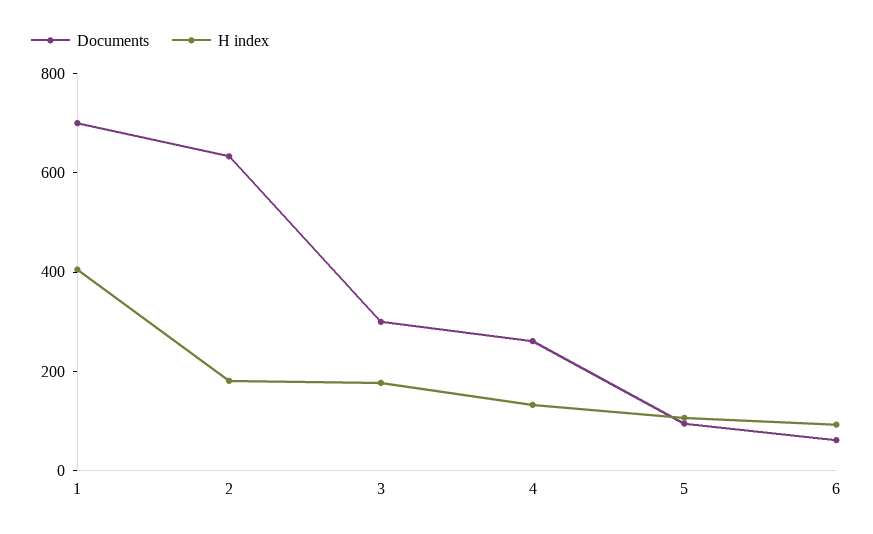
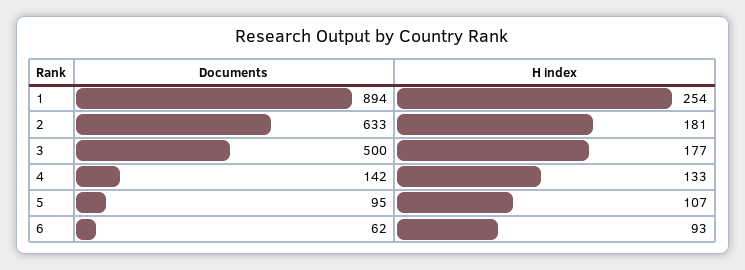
  {
    "Documents": {
-     "1": 700,
+     "1": 894,
      "2": 633,
-     "3": 300,
+     "3": 500,
-     "4": 250,
+     "4": 142,
      "5": 95,
      "6": 62
    },
    "H index": {
-     "1": 400,
+     "1": 254,
      "2": 181,
      "3": 177,
      "4": 133,
      "5": 107,
      "6": 93
    }
  }

